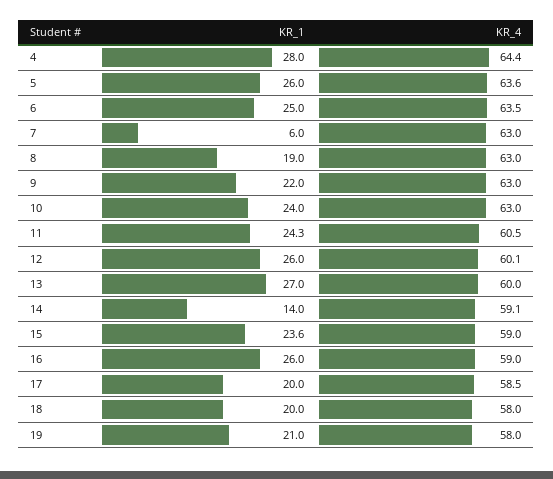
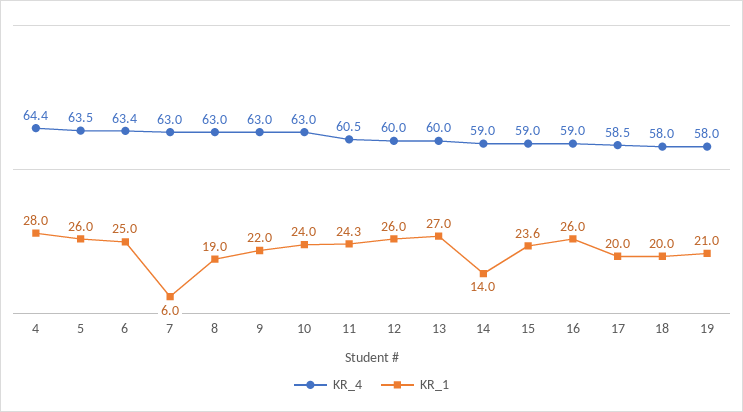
  {
    "KR_1": {
      "4": 28,
      "5": 26,
      "6": 25,
      "7": 6,
      "8": 19,
      "9": 22,
      "10": 24,
      "11": 24.3,
      "12": 26,
      "13": 27,
      "14": 14,
      "15": 23.6,
      "16": 26,
      "17": 20,
      "18": 20,
      "19": 21
    },
    "KR_4": {
      "4": 64.4,
-     "5": 63.6,
+     "5": 63.5,
-     "6": 63.5,
+     "6": 63.4,
      "7": 63,
      "8": 63,
      "9": 63,
      "10": 63,
      "11": 60.5,
-     "12": 60.1,
+     "12": 60,
      "13": 60,
-     "14": 59.1,
+     "14": 59,
      "15": 59,
      "16": 59,
      "17": 58.5,
      "18": 58,
      "19": 58
    }
  }

